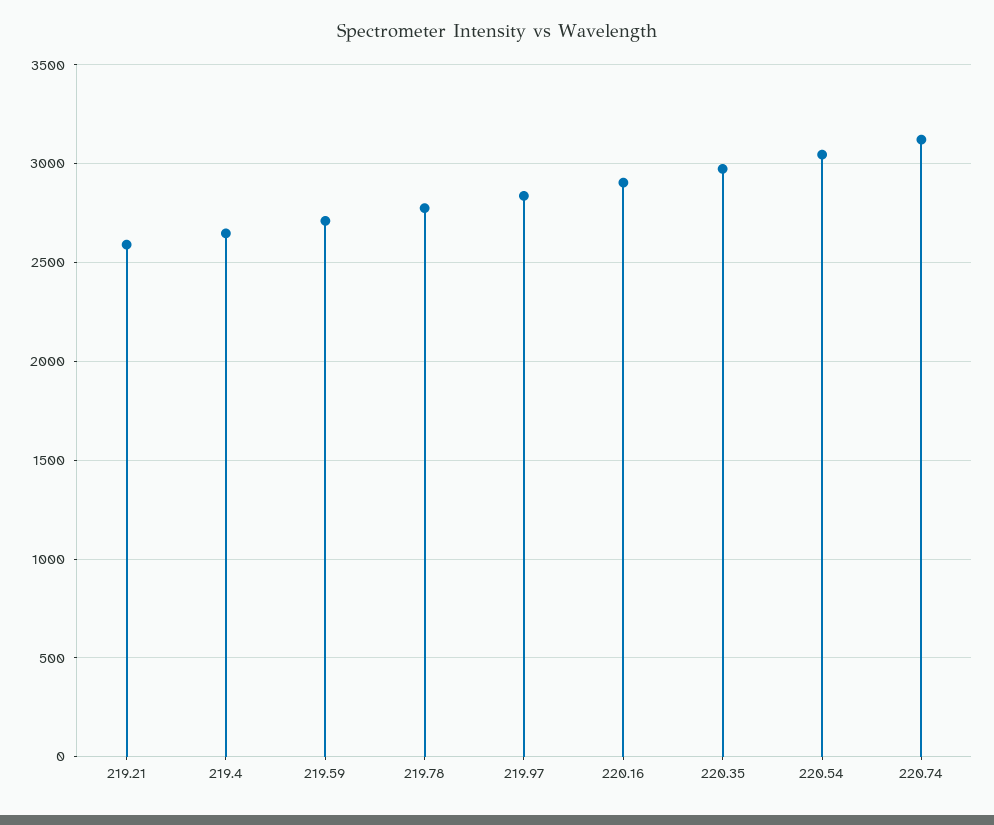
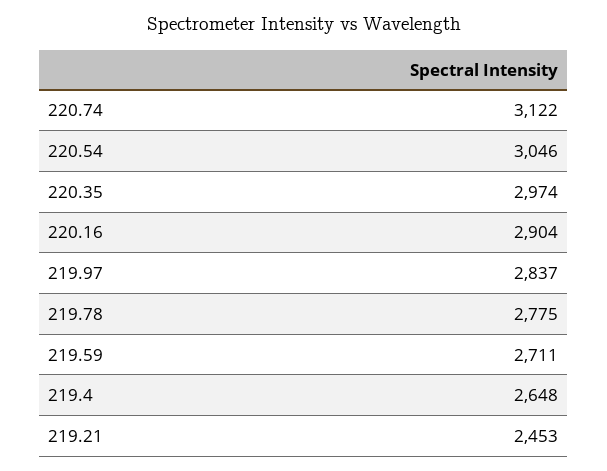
  {
-   "219.21": 2600,
+   "219.21": 2453,
    "219.4": 2648,
    "219.59": 2711,
    "219.78": 2775,
    "219.97": 2837,
    "220.16": 2904,
    "220.35": 2974,
    "220.54": 3046,
    "220.74": 3122
  }

